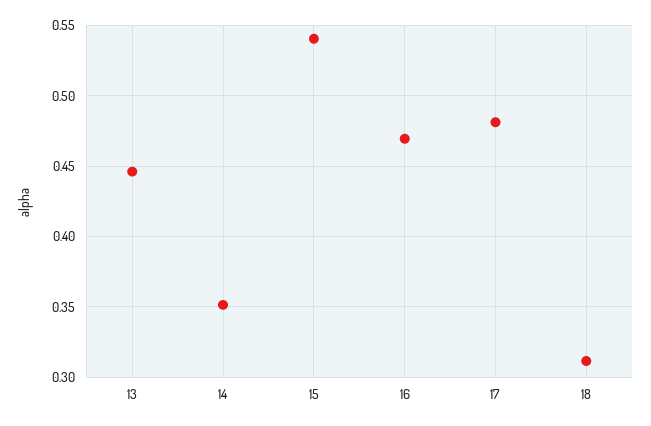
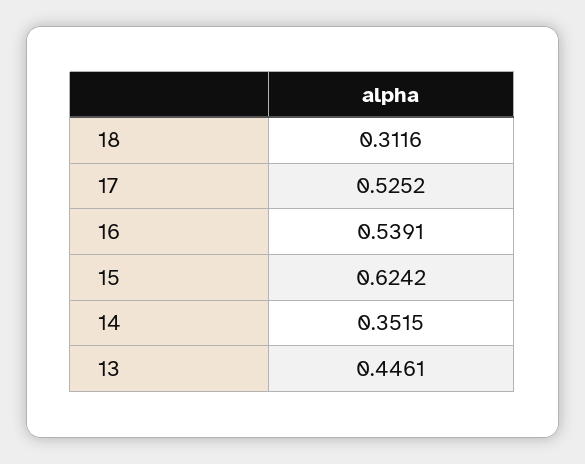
  {
    "13": 0.4461,
    "14": 0.3515,
-   "15": 0.54,
+   "15": 0.6242,
-   "16": 0.47,
+   "16": 0.5391,
-   "17": 0.48,
+   "17": 0.5252,
    "18": 0.3116
  }

